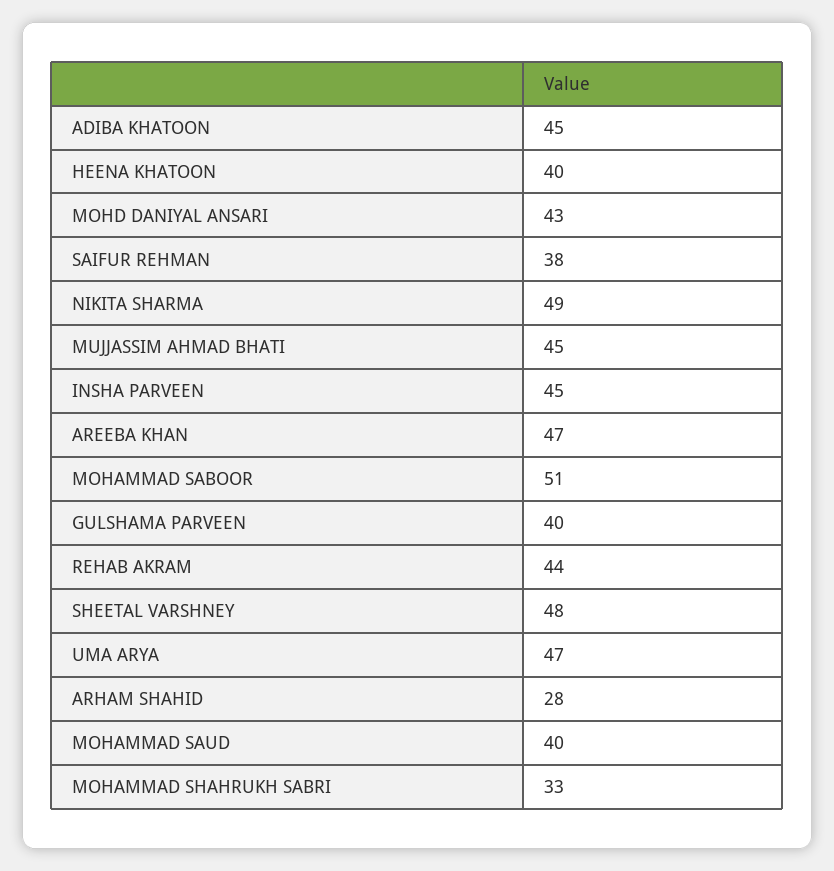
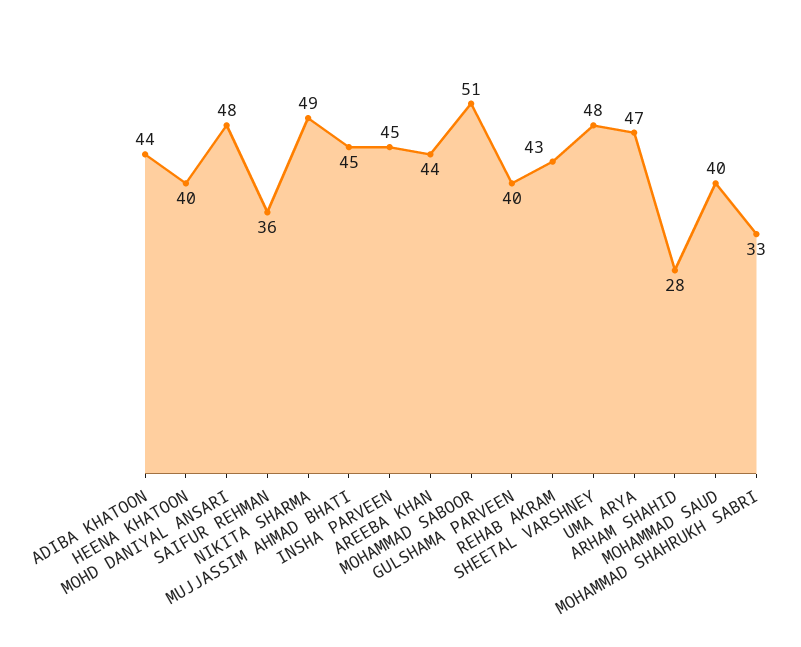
  {
-   "ADIBA KHATOON": 45,
+   "ADIBA KHATOON": 44,
    "HEENA KHATOON": 40,
-   "MOHD DANIYAL ANSARI": 43,
+   "MOHD DANIYAL ANSARI": 48,
-   "SAIFUR REHMAN": 38,
+   "SAIFUR REHMAN": 36,
    "NIKITA SHARMA": 49,
    "MUJJASSIM AHMAD BHATI": 45,
    "INSHA PARVEEN": 45,
-   "AREEBA KHAN": 47,
+   "AREEBA KHAN": 44,
    "MOHAMMAD SABOOR": 51,
    "GULSHAMA PARVEEN": 40,
-   "REHAB AKRAM": 44,
+   "REHAB AKRAM": 43,
    "SHEETAL VARSHNEY": 48,
    "UMA ARYA": 47,
    "ARHAM SHAHID": 28,
    "MOHAMMAD SAUD": 40,
    "MOHAMMAD SHAHRUKH SABRI": 33
  }

